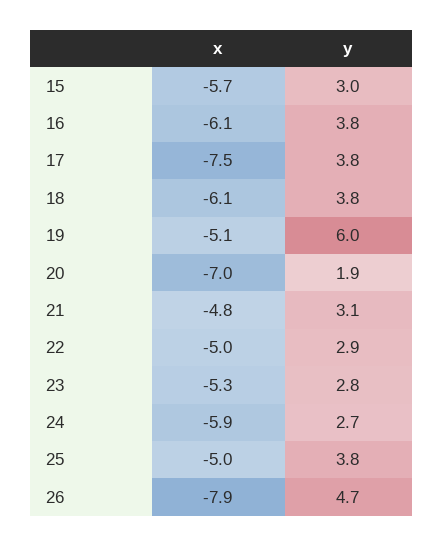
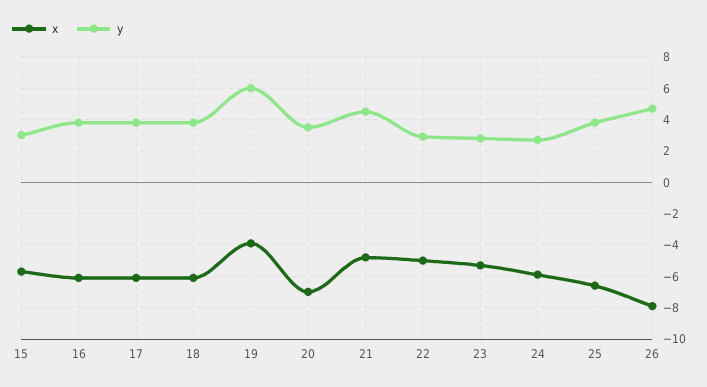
  {
    "x": {
      "15": -5.7,
      "16": -6.1,
-     "17": -7.5,
+     "17": -6,
      "18": -6.1,
-     "19": -5.1,
+     "19": -4,
      "20": -7,
      "21": -4.8,
      "22": -5,
      "23": -5.3,
      "24": -5.9,
-     "25": -5,
+     "25": -6.5,
      "26": -7.9
    },
    "y": {
      "15": 3,
      "16": 3.8,
      "17": 3.8,
      "18": 3.8,
      "19": 6,
-     "20": 1.9,
+     "20": 3.5,
-     "21": 3.1,
+     "21": 4.5,
      "22": 2.9,
      "23": 2.8,
      "24": 2.7,
      "25": 3.8,
      "26": 4.7
    }
  }

